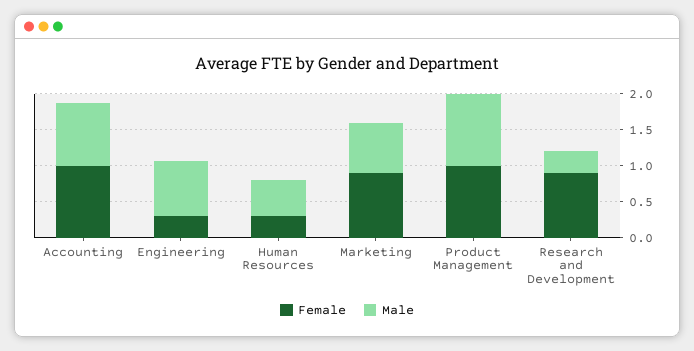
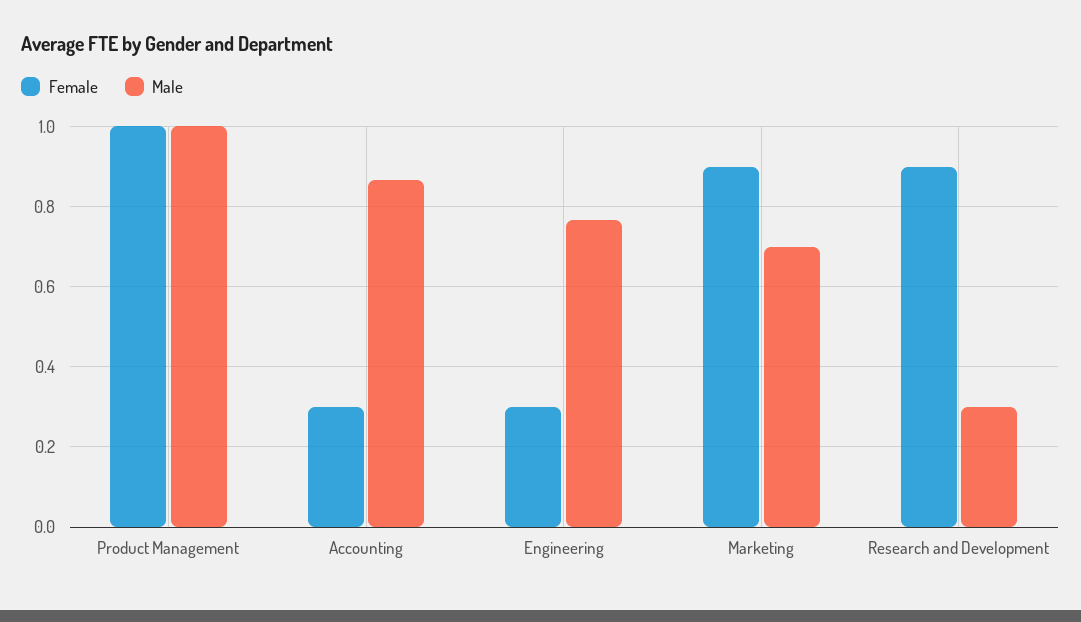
  {
    "Female": {
-     "Accounting": 1,
+     "Accounting": 0.3,
      "Engineering": 0.3,
-     "Human Resources": 0.25,
      "Marketing": 0.9,
      "Product Management": 1,
      "Research and Development": 0.9
    },
    "Male": {
      "Accounting": 0.86,
      "Engineering": 0.76,
-     "Human Resources": 0.5,
      "Marketing": 0.7,
      "Product Management": 1,
      "Research and Development": 0.3
    }
  }

